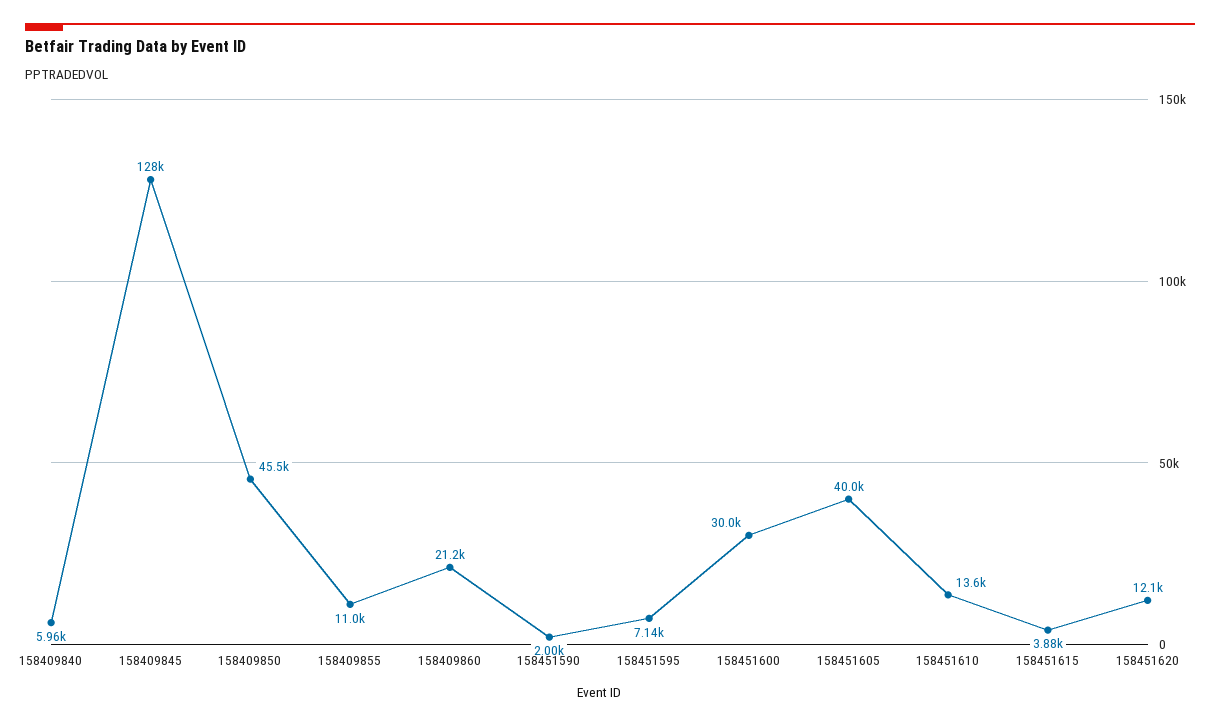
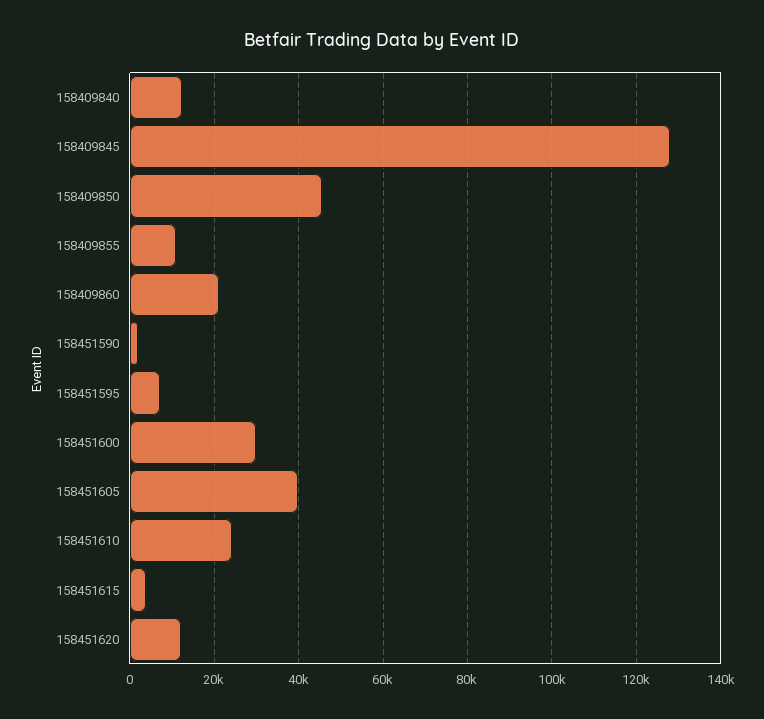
  {
-   "158409840": 5960,
+   "158409840": 12000,
    "158409845": 128000,
    "158409850": 45500,
    "158409855": 11000,
    "158409860": 21200,
    "158451590": 2000,
    "158451595": 7140,
    "158451600": 30000,
    "158451605": 40000,
-   "158451610": 13600,
+   "158451610": 24000,
    "158451615": 3880,
    "158451620": 12100
  }

